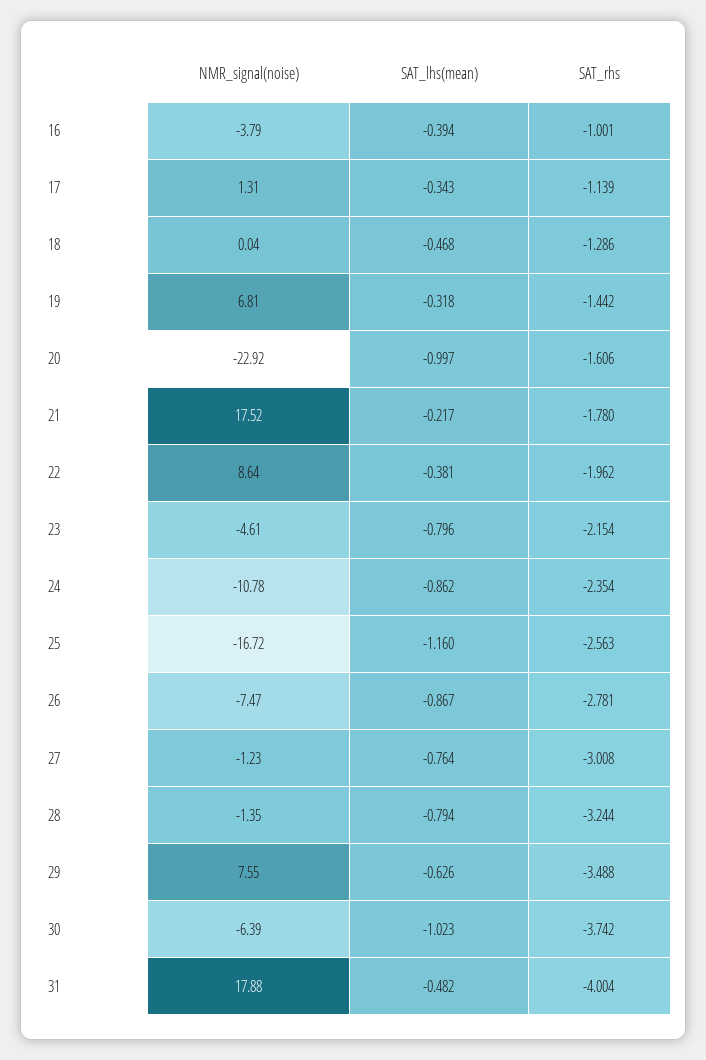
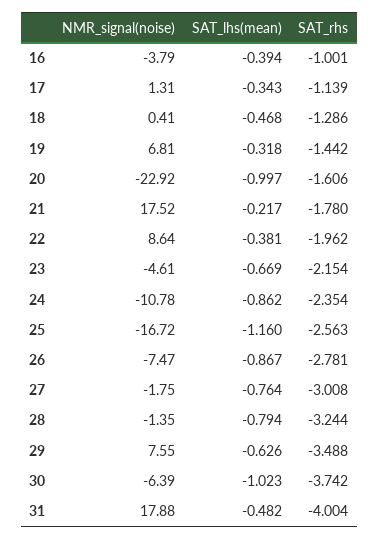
  {
    "NMR_signal(noise)": {
      "16": -3.79,
      "17": 1.31,
-     "18": 0.04,
+     "18": 0.41,
      "19": 6.81,
      "20": -22.92,
      "21": 17.52,
      "22": 8.64,
      "23": -4.61,
      "24": -10.78,
      "25": -16.72,
      "26": -7.47,
-     "27": -1.23,
+     "27": -1.75,
      "28": -1.35,
      "29": 7.55,
      "30": -6.39,
      "31": 17.88
    },
    "SAT_lhs(mean)": {
      "16": -0.394,
      "17": -0.343,
      "18": -0.468,
      "19": -0.318,
      "20": -0.997,
      "21": -0.217,
      "22": -0.381,
-     "23": -0.796,
+     "23": -0.669,
      "24": -0.862,
      "25": -1.16,
      "26": -0.867,
      "27": -0.764,
      "28": -0.794,
      "29": -0.626,
      "30": -1.023,
      "31": -0.482
    },
    "SAT_rhs": {
      "16": -1.001,
      "17": -1.139,
      "18": -1.286,
      "19": -1.442,
      "20": -1.606,
      "21": -1.78,
      "22": -1.962,
      "23": -2.154,
      "24": -2.354,
      "25": -2.563,
      "26": -2.781,
      "27": -3.008,
      "28": -3.244,
      "29": -3.488,
      "30": -3.742,
      "31": -4.004
    }
  }

